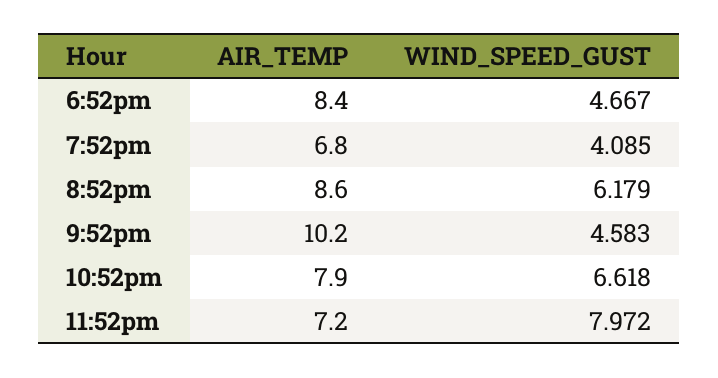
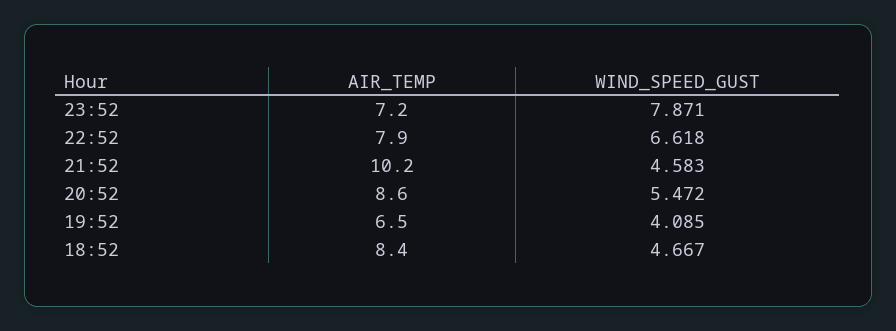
  {
    "AIR_TEMP": {
      "6:52pm": 8.4,
-     "7:52pm": 6.8,
+     "7:52pm": 6.5,
      "8:52pm": 8.6,
      "9:52pm": 10.2,
      "10:52pm": 7.9,
      "11:52pm": 7.2
    },
    "WIND_SPEED_GUST": {
      "6:52pm": 4.667,
      "7:52pm": 4.085,
-     "8:52pm": 6.179,
+     "8:52pm": 5.472,
      "9:52pm": 4.583,
      "10:52pm": 6.618,
-     "11:52pm": 7.972
+     "11:52pm": 7.871
    }
  }

